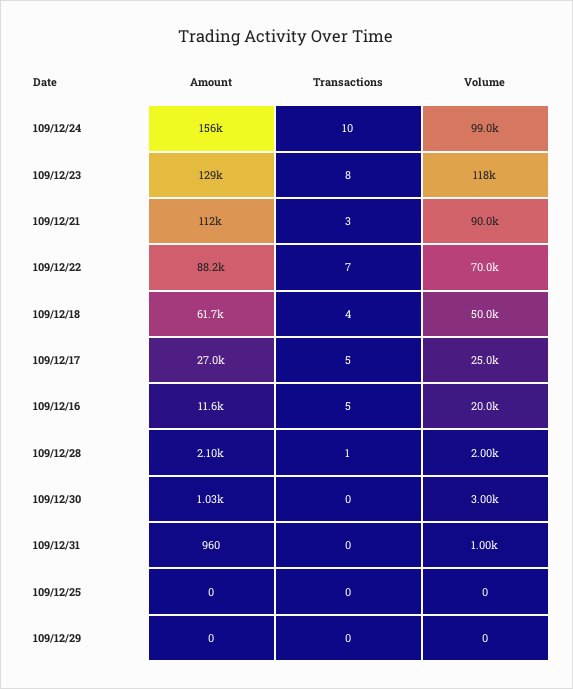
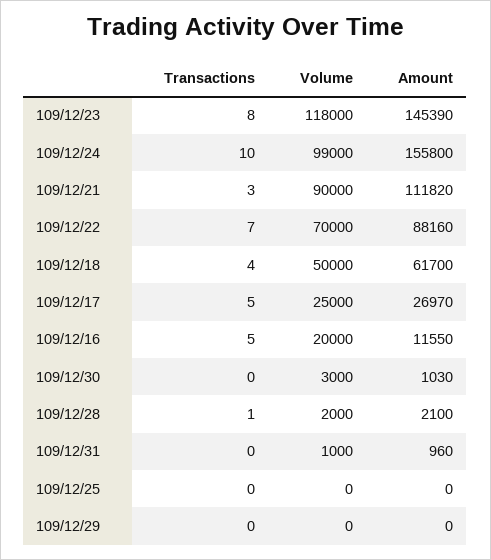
  {
    "Amount": {
      "109/12/24": 155800,
-     "109/12/23": 129000,
+     "109/12/23": 145390,
      "109/12/21": 111820,
      "109/12/22": 88160,
      "109/12/18": 61700,
      "109/12/17": 26970,
      "109/12/16": 11550,
      "109/12/28": 2100,
      "109/12/30": 1030,
      "109/12/31": 960,
      "109/12/25": 0,
      "109/12/29": 0
    },
    "Transactions": {
      "109/12/24": 10,
      "109/12/23": 8,
      "109/12/21": 3,
      "109/12/22": 7,
      "109/12/18": 4,
      "109/12/17": 5,
      "109/12/16": 5,
      "109/12/28": 1,
      "109/12/30": 0,
      "109/12/31": 0,
      "109/12/25": 0,
      "109/12/29": 0
    },
    "Volume": {
      "109/12/24": 99000,
      "109/12/23": 118000,
      "109/12/21": 90000,
      "109/12/22": 70000,
      "109/12/18": 50000,
      "109/12/17": 25000,
      "109/12/16": 20000,
      "109/12/28": 2000,
      "109/12/30": 3000,
      "109/12/31": 1000,
      "109/12/25": 0,
      "109/12/29": 0
    }
  }

